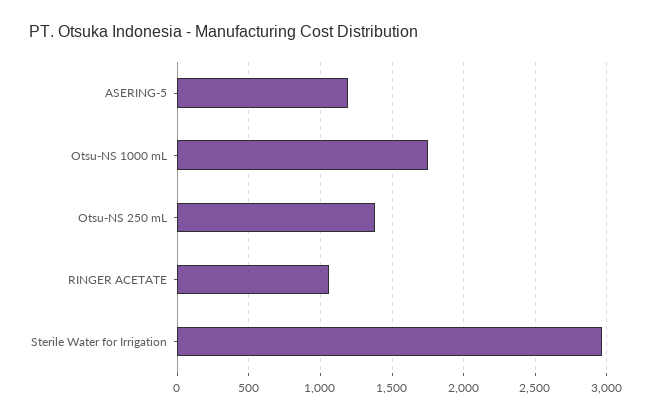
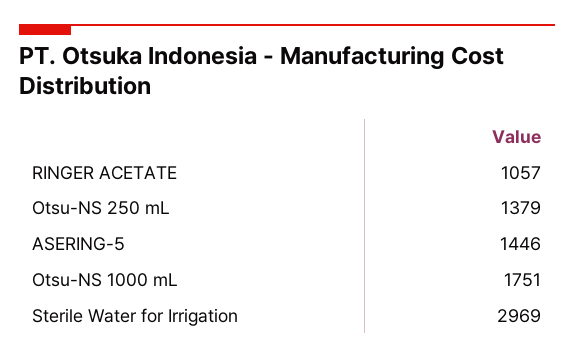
  {
-   "ASERING-5": 1200,
+   "ASERING-5": 1446,
    "Otsu-NS 1000 mL": 1751,
    "Otsu-NS 250 mL": 1379,
    "RINGER ACETATE": 1057,
    "Sterile Water for Irrigation": 2969
  }

